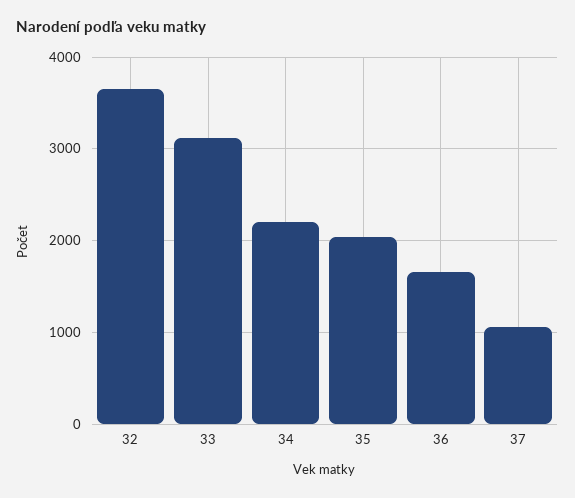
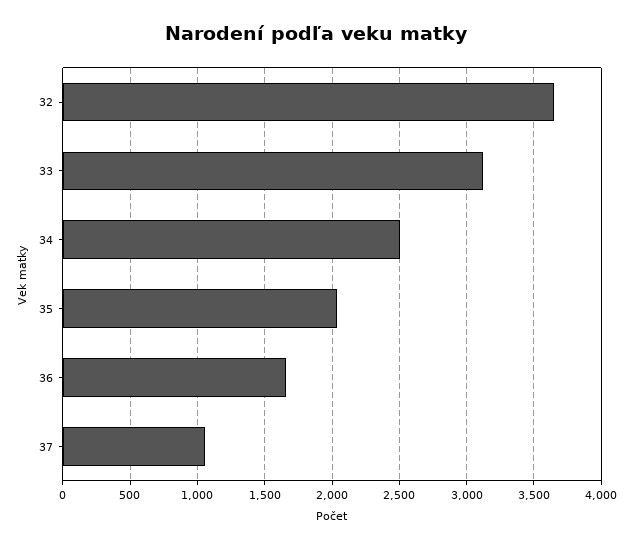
  {
    "32": 3650,
    "33": 3100,
-   "34": 2200,
+   "34": 2500,
    "35": 2050,
    "36": 1650,
    "37": 1050
  }

